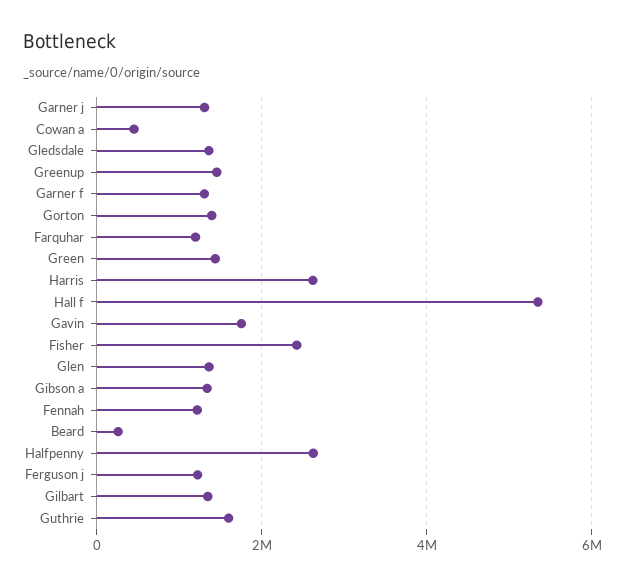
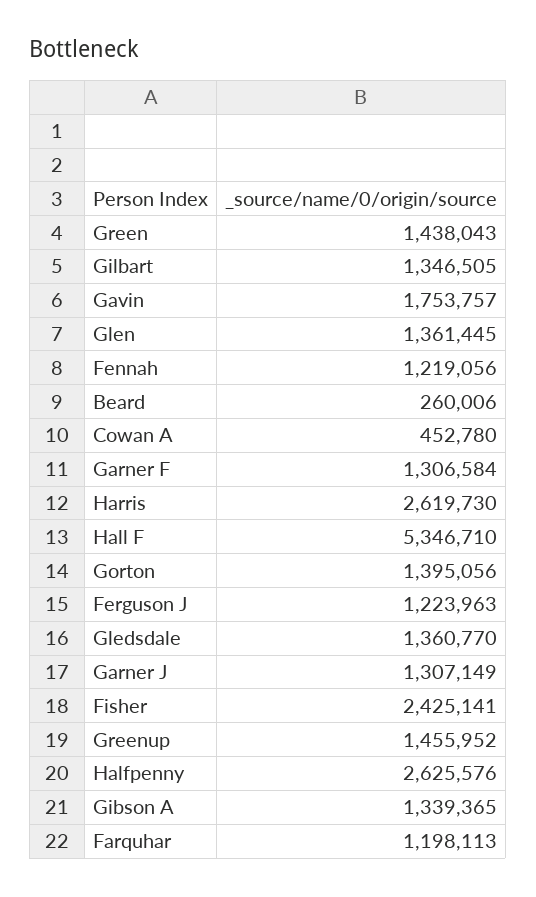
  {
    "Garner j": 1307149,
    "Cowan a": 452780,
    "Gledsdale": 1360770,
    "Greenup": 1455952,
    "Garner f": 1306584,
    "Gorton": 1395056,
    "Farquhar": 1198113,
    "Green": 1438043,
    "Harris": 2619730,
    "Hall f": 5346710,
    "Gavin": 1753757,
    "Fisher": 2425141,
    "Glen": 1361445,
    "Gibson a": 1339365,
    "Fennah": 1219056,
    "Beard": 260006,
    "Halfpenny": 2625576,
    "Ferguson j": 1223963,
-   "Gilbart": 1346505,
+   "Gilbart": 1346505
-   "Guthrie": 1600000
  }

